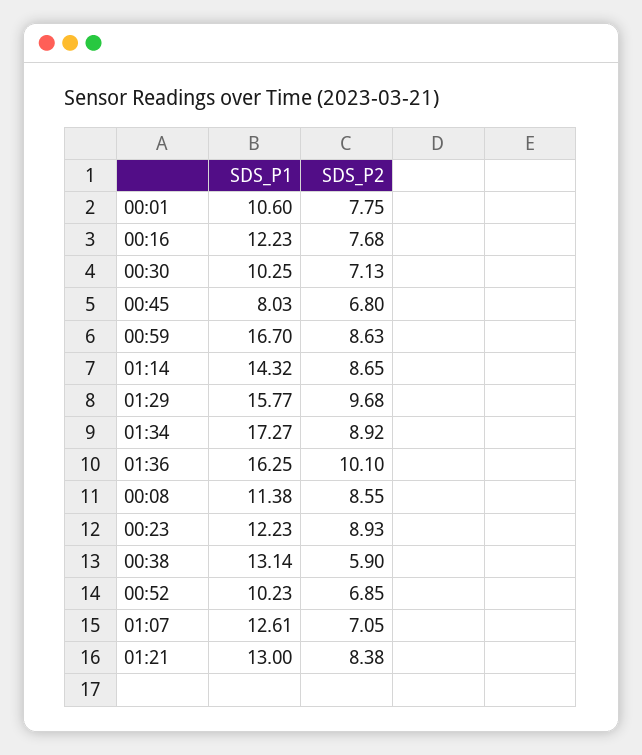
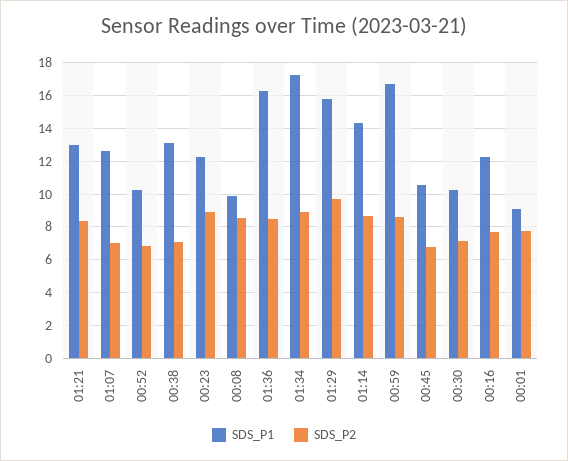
  {
    "SDS_P1": {
-     "00:01": 10.6,
+     "00:01": 9,
      "00:16": 12.23,
      "00:30": 10.25,
-     "00:45": 8.03,
+     "00:45": 10.5,
      "00:59": 16.7,
      "01:14": 14.32,
      "01:29": 15.77,
      "01:34": 17.27,
      "01:36": 16.25,
-     "00:08": 11.38,
+     "00:08": 10,
      "00:23": 12.23,
      "00:38": 13.14,
      "00:52": 10.23,
      "01:07": 12.61,
      "01:21": 13
    },
    "SDS_P2": {
      "00:01": 7.75,
      "00:16": 7.68,
      "00:30": 7.13,
      "00:45": 6.8,
      "00:59": 8.63,
      "01:14": 8.65,
      "01:29": 9.68,
      "01:34": 8.92,
-     "01:36": 10.1,
+     "01:36": 8.5,
      "00:08": 8.55,
      "00:23": 8.93,
-     "00:38": 5.9,
+     "00:38": 7,
      "00:52": 6.85,
      "01:07": 7.05,
      "01:21": 8.38
    }
  }

